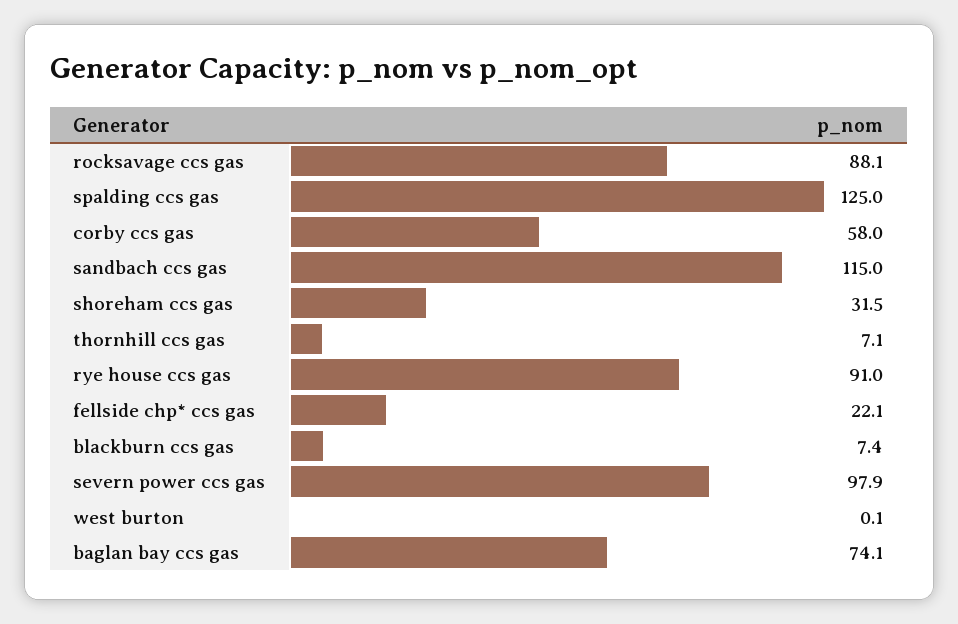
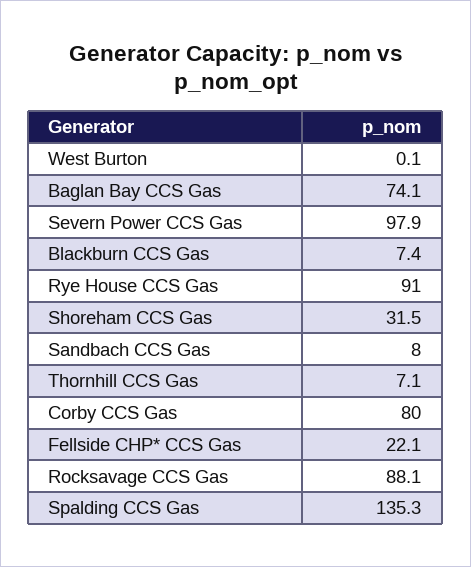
  {
    "rocksavage ccs gas": 88.1,
-   "spalding ccs gas": 125,
+   "spalding ccs gas": 135.3,
-   "corby ccs gas": 58,
+   "corby ccs gas": 80,
-   "sandbach ccs gas": 115,
+   "sandbach ccs gas": 8,
    "shoreham ccs gas": 31.5,
    "thornhill ccs gas": 7.1,
    "rye house ccs gas": 91,
    "fellside chp* ccs gas": 22.1,
    "blackburn ccs gas": 7.4,
    "severn power ccs gas": 97.9,
    "west burton": 0.1,
    "baglan bay ccs gas": 74.1
  }

